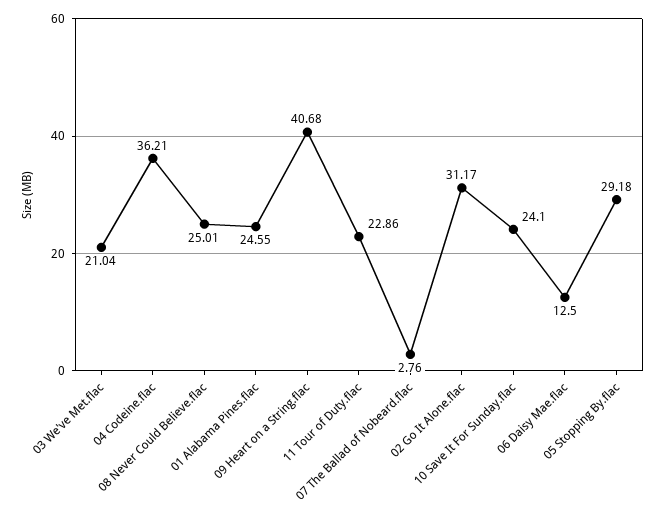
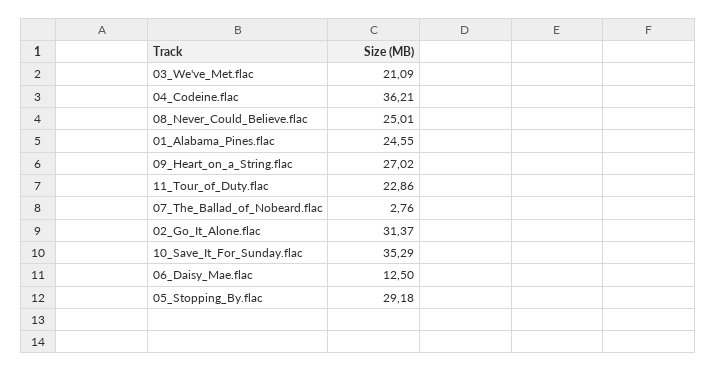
  {
-   "03 We've Met.flac": 21.04,
+   "03 We've Met.flac": 21.09,
    "04 Codeine.flac": 36.21,
    "08 Never Could Believe.flac": 25.01,
    "01 Alabama Pines.flac": 24.55,
-   "09 Heart on a String.flac": 40.68,
+   "09 Heart on a String.flac": 27.02,
    "11 Tour of Duty.flac": 22.86,
    "07 The Ballad of Nobeard.flac": 2.76,
-   "02 Go It Alone.flac": 31.17,
+   "02 Go It Alone.flac": 31.37,
-   "10 Save It For Sunday.flac": 24.1,
+   "10 Save It For Sunday.flac": 35.29,
    "06 Daisy Mae.flac": 12.5,
    "05 Stopping By.flac": 29.18
  }

